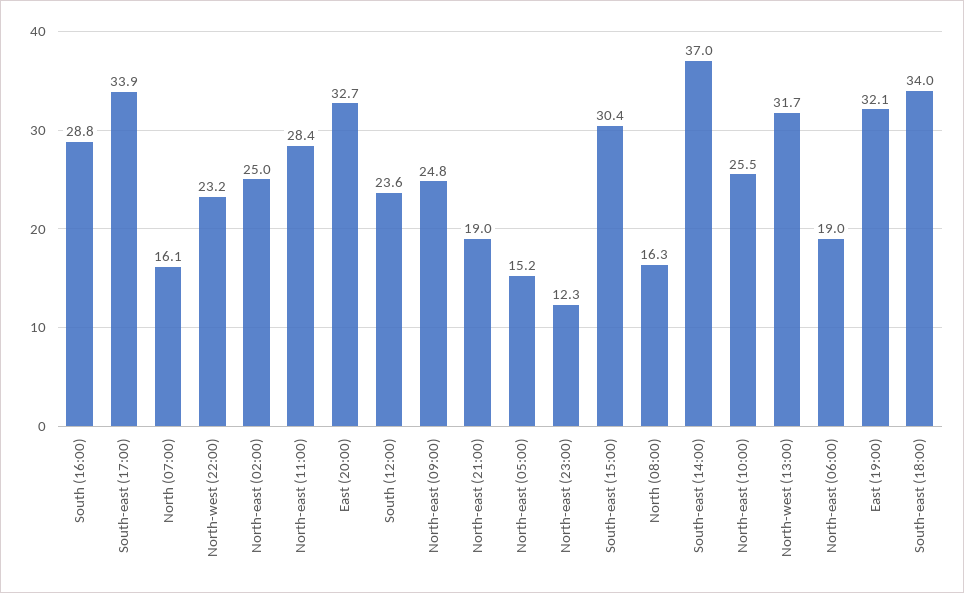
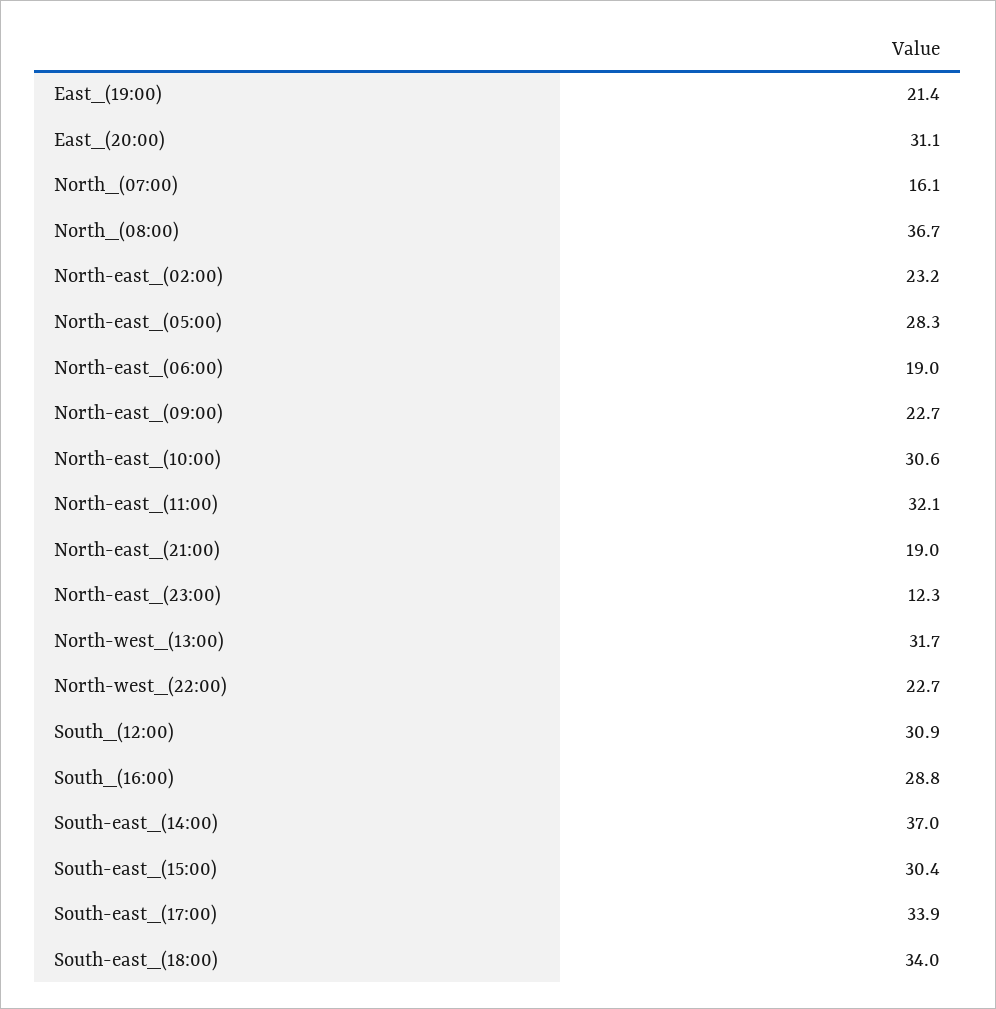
  {
    "South (16:00)": 28.8,
    "South-east (17:00)": 33.9,
    "North (07:00)": 16.1,
-   "North-west (22:00)": 23.2,
+   "North-west (22:00)": 22.7,
-   "North-east (02:00)": 25,
+   "North-east (02:00)": 23.2,
-   "North-east (11:00)": 28.4,
+   "North-east (11:00)": 32.1,
-   "East (20:00)": 32.7,
+   "East (20:00)": 31.1,
-   "South (12:00)": 23.6,
+   "South (12:00)": 30.9,
-   "North-east (09:00)": 24.8,
+   "North-east (09:00)": 22.7,
    "North-east (21:00)": 19,
-   "North-east (05:00)": 15.2,
+   "North-east (05:00)": 28.3,
    "North-east (23:00)": 12.3,
    "South-east (15:00)": 30.4,
-   "North (08:00)": 16.3,
+   "North (08:00)": 36.7,
    "South-east (14:00)": 37,
-   "North-east (10:00)": 25.5,
+   "North-east (10:00)": 30.6,
    "North-west (13:00)": 31.7,
    "North-east (06:00)": 19,
-   "East (19:00)": 32.1,
+   "East (19:00)": 21.4,
    "South-east (18:00)": 34
  }

